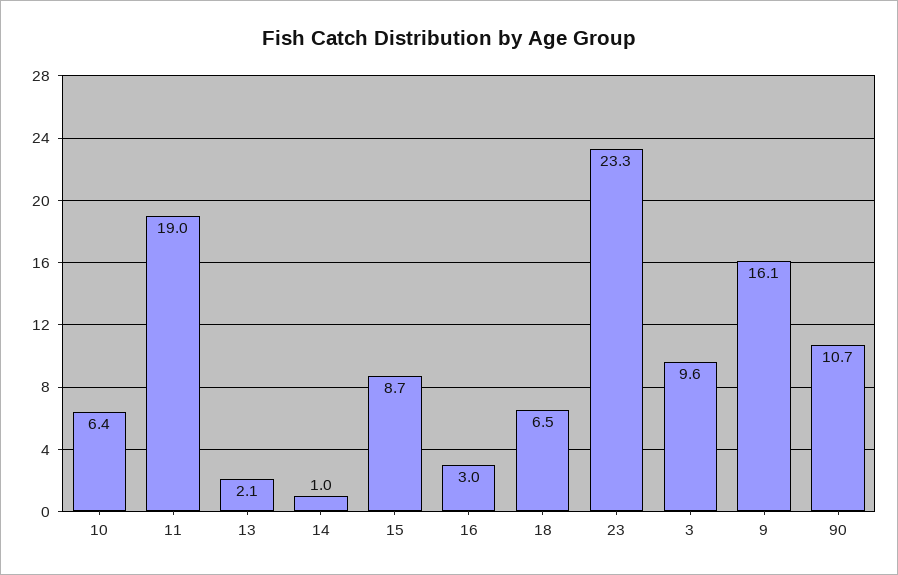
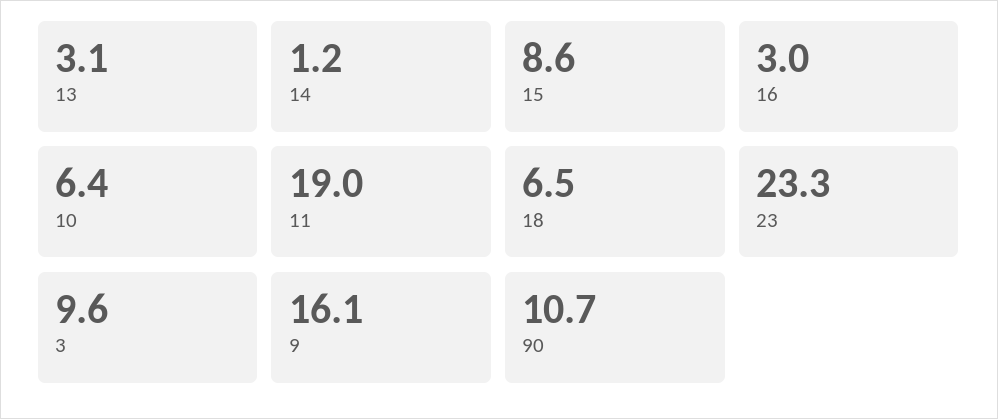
  {
    "10": 6.4,
    "11": 19,
-   "13": 2.1,
+   "13": 3.1,
-   "14": 1,
+   "14": 1.2,
-   "15": 8.7,
+   "15": 8.6,
    "16": 3,
    "18": 6.5,
    "23": 23.3,
    "3": 9.6,
    "9": 16.1,
    "90": 10.7
  }

